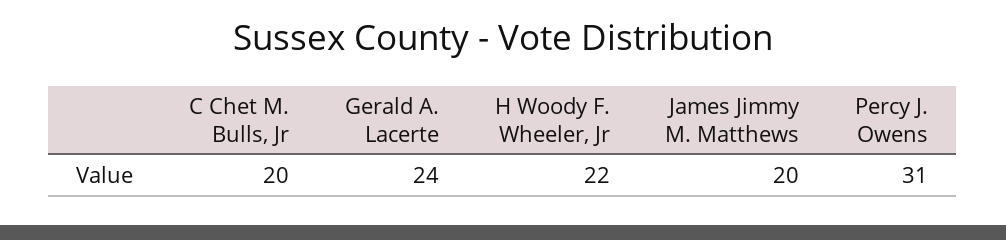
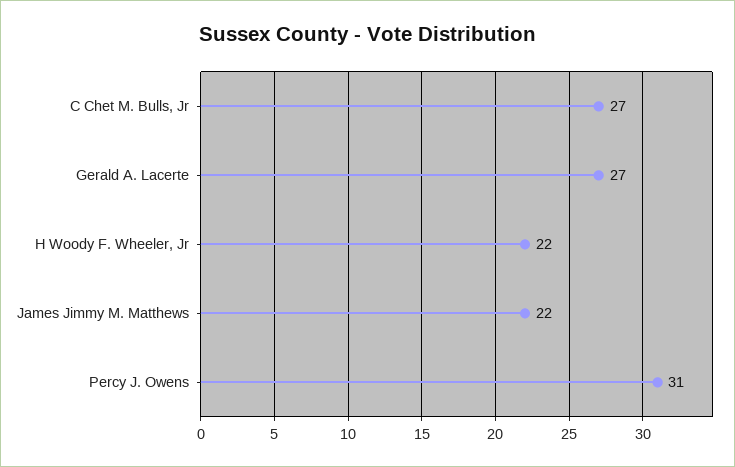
  {
-   "C Chet M. Bulls, Jr": 20,
+   "C Chet M. Bulls, Jr": 27,
-   "Gerald A. Lacerte": 24,
+   "Gerald A. Lacerte": 27,
    "H Woody F. Wheeler, Jr": 22,
-   "James Jimmy M. Matthews": 20,
+   "James Jimmy M. Matthews": 22,
    "Percy J. Owens": 31
  }

